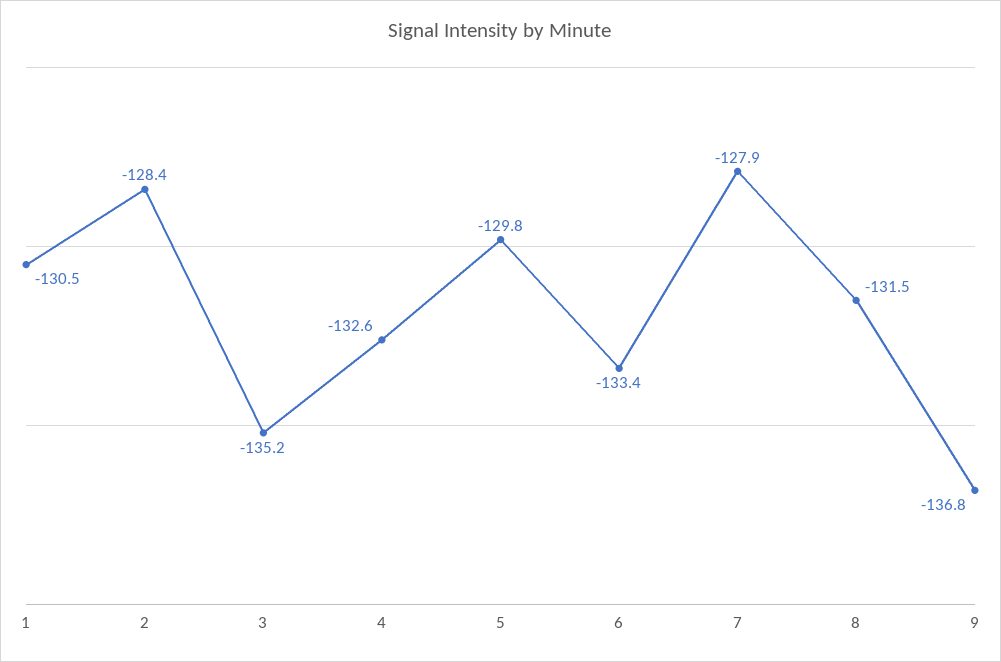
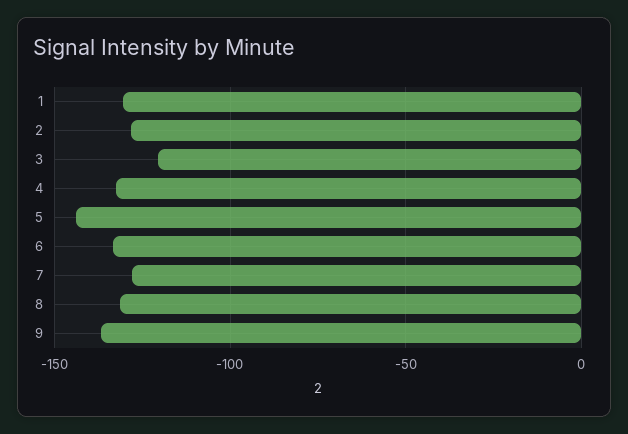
  {
    "1": -130.5,
    "2": -128.4,
-   "3": -135.2,
+   "3": -120,
    "4": -132.6,
-   "5": -129.8,
+   "5": -145,
    "6": -133.4,
    "7": -127.9,
    "8": -131.5,
    "9": -136.8
  }

